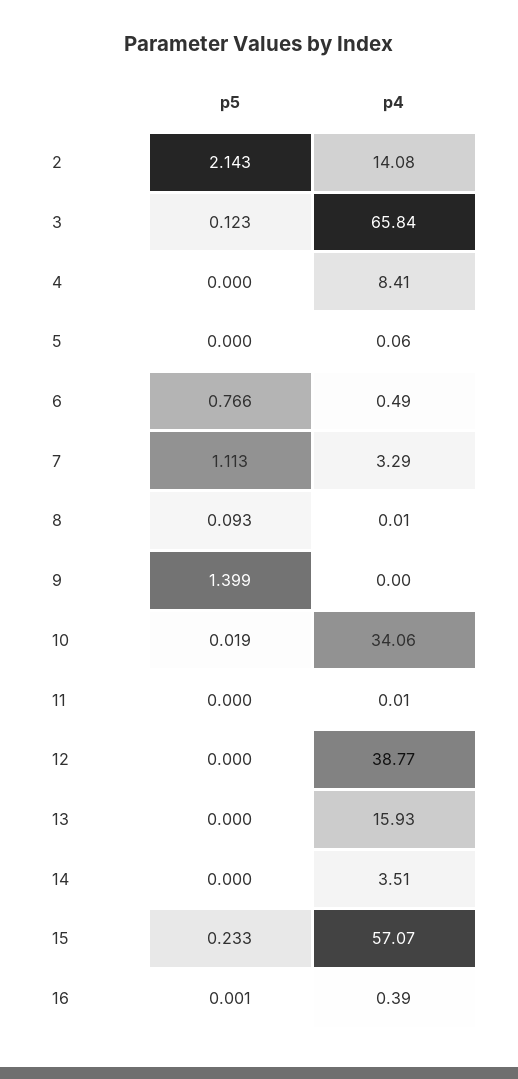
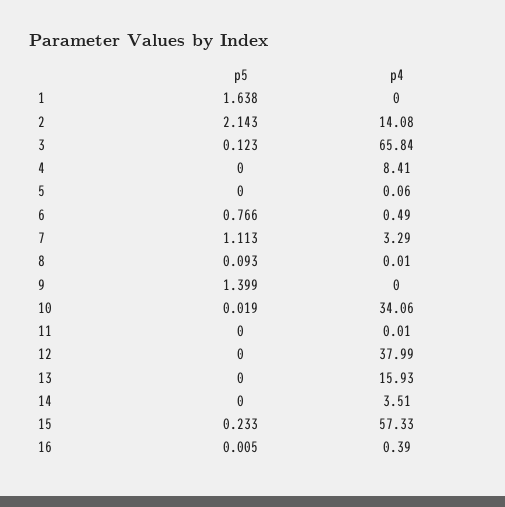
  {
    "p5": {
      "2": 2.143,
      "3": 0.123,
      "4": 0,
      "5": 0,
      "6": 0.766,
      "7": 1.113,
      "8": 0.093,
      "9": 1.399,
      "10": 0.019,
      "11": 0,
      "12": 0,
      "13": 0,
      "14": 0,
      "15": 0.233,
-     "16": 0.001
+     "16": 0.005,
+     "1": 1.638
    },
    "p4": {
      "2": 14.08,
      "3": 65.84,
      "4": 8.41,
      "5": 0.06,
      "6": 0.49,
      "7": 3.29,
      "8": 0.01,
      "9": 0,
      "10": 34.06,
      "11": 0.01,
-     "12": 38.77,
+     "12": 37.99,
      "13": 15.93,
      "14": 3.51,
-     "15": 57.07,
+     "15": 57.33,
-     "16": 0.39
+     "16": 0.39,
+     "1": 0
    }
  }

